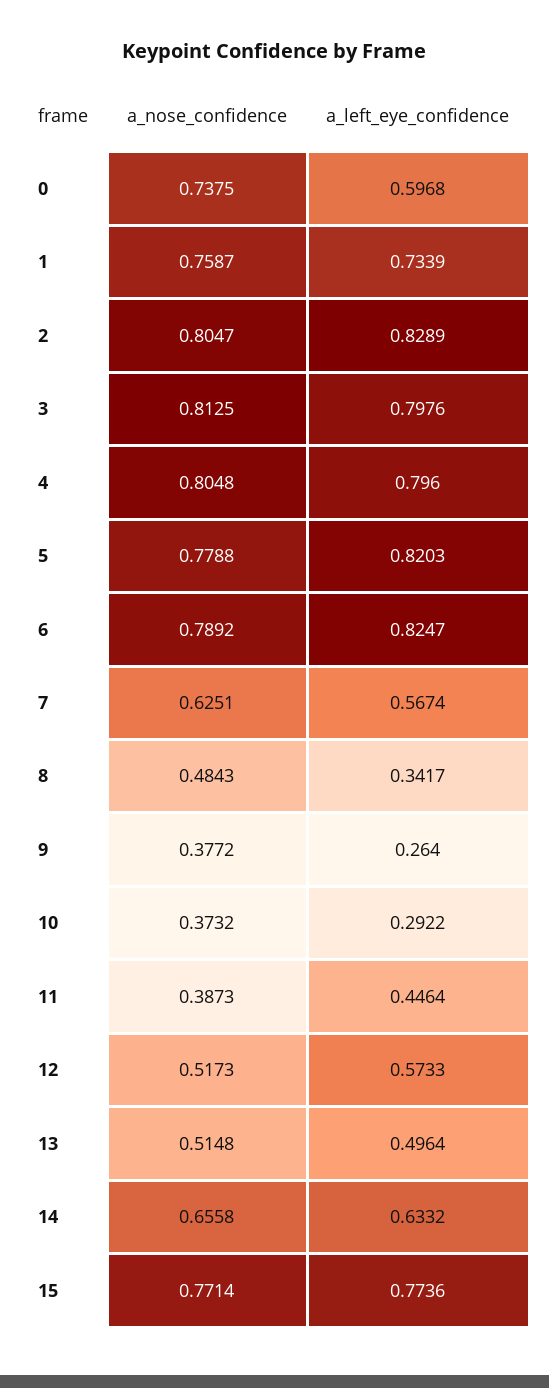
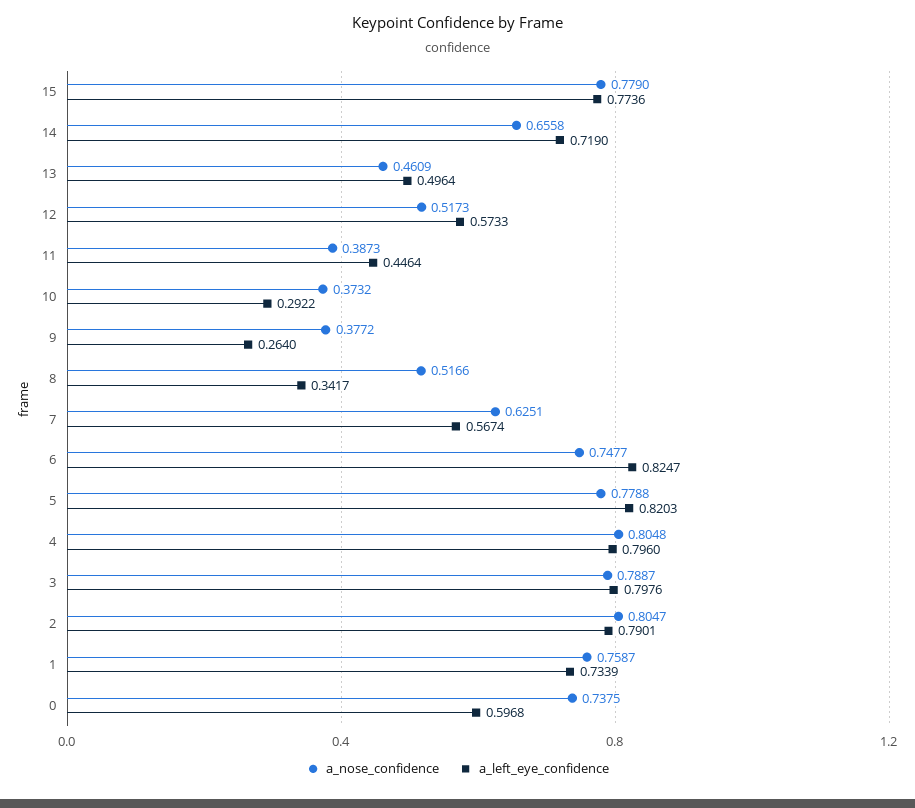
  {
    "a_nose_confidence": {
      "0": 0.7375,
      "1": 0.7587,
      "2": 0.8047,
-     "3": 0.8125,
+     "3": 0.7887,
      "4": 0.8048,
      "5": 0.7788,
-     "6": 0.7892,
+     "6": 0.7477,
      "7": 0.6251,
-     "8": 0.4843,
+     "8": 0.5166,
      "9": 0.3772,
      "10": 0.3732,
      "11": 0.3873,
      "12": 0.5173,
-     "13": 0.5148,
+     "13": 0.4609,
      "14": 0.6558,
-     "15": 0.7714
+     "15": 0.779
    },
    "a_left_eye_confidence": {
      "0": 0.5968,
      "1": 0.7339,
-     "2": 0.8289,
+     "2": 0.7901,
      "3": 0.7976,
      "4": 0.796,
      "5": 0.8203,
      "6": 0.8247,
      "7": 0.5674,
      "8": 0.3417,
      "9": 0.264,
      "10": 0.2922,
      "11": 0.4464,
      "12": 0.5733,
      "13": 0.4964,
-     "14": 0.6332,
+     "14": 0.719,
      "15": 0.7736
    }
  }

